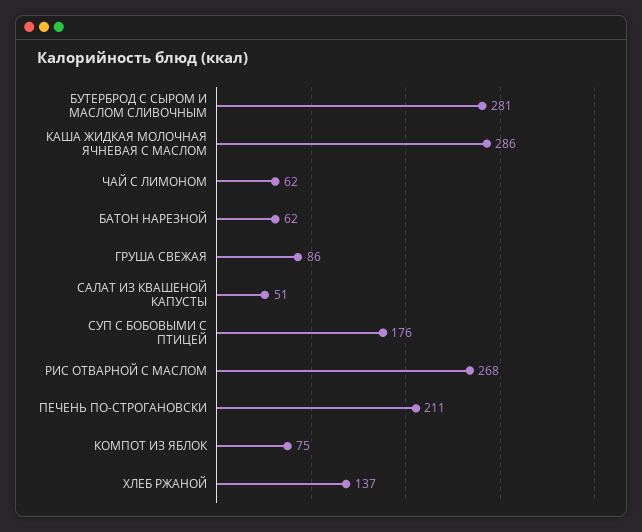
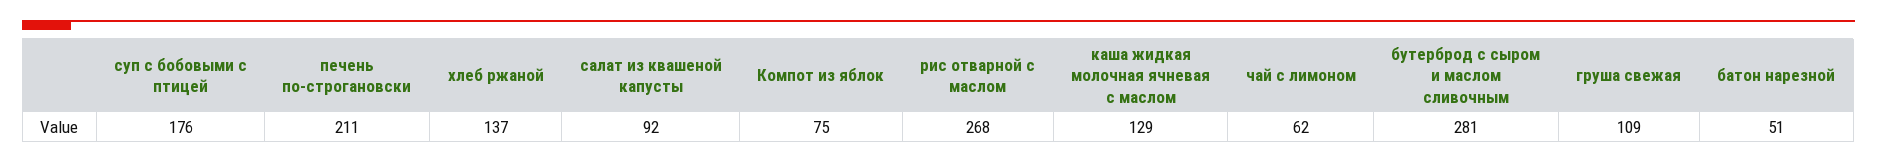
  {
    "БУТЕРБРОД С СЫРОМ И МАСЛОМ СЛИВОЧНЫМ": 281,
-   "КАША ЖИДКАЯ МОЛОЧНАЯ ЯЧНЕВАЯ С МАСЛОМ": 286,
+   "КАША ЖИДКАЯ МОЛОЧНАЯ ЯЧНЕВАЯ С МАСЛОМ": 129,
    "ЧАЙ С ЛИМОНОМ": 62,
-   "БАТОН НАРЕЗНОЙ": 62,
+   "БАТОН НАРЕЗНОЙ": 51,
-   "ГРУША СВЕЖАЯ": 86,
+   "ГРУША СВЕЖАЯ": 109,
-   "САЛАТ ИЗ КВАШЕНОЙ КАПУСТЫ": 51,
+   "САЛАТ ИЗ КВАШЕНОЙ КАПУСТЫ": 92,
    "СУП С БОБОВЫМИ С ПТИЦЕЙ": 176,
    "РИС ОТВАРНОЙ С МАСЛОМ": 268,
    "ПЕЧЕНЬ ПО-СТРОГАНОВСКИ": 211,
    "КОМПОТ ИЗ ЯБЛОК": 75,
    "ХЛЕБ РЖАНОЙ": 137
  }

